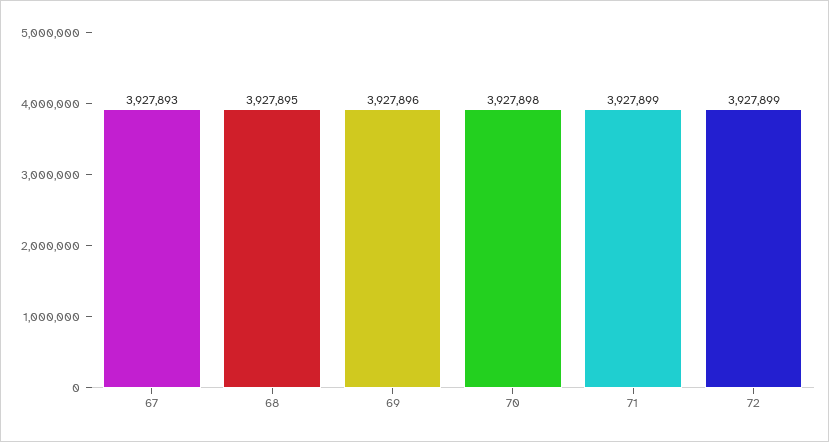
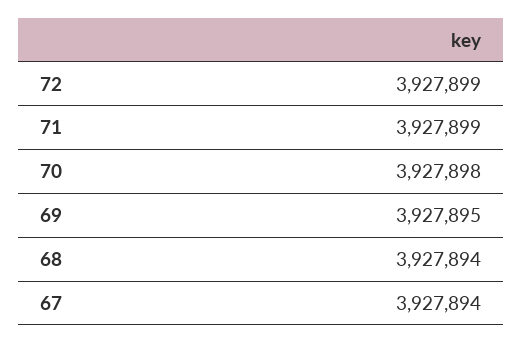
  {
-   "67": 3927893,
+   "67": 3927894,
-   "68": 3927895,
+   "68": 3927894,
-   "69": 3927896,
+   "69": 3927895,
    "70": 3927898,
    "71": 3927899,
    "72": 3927899
  }

